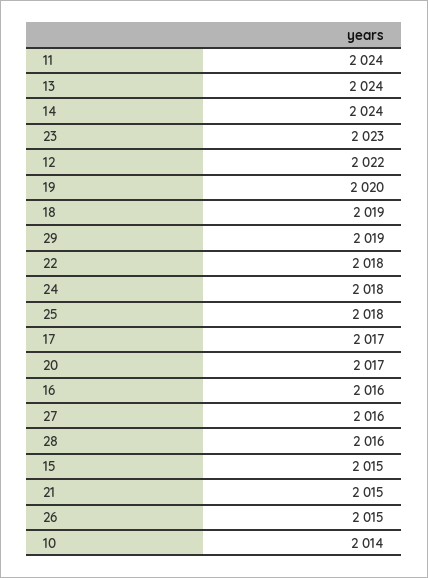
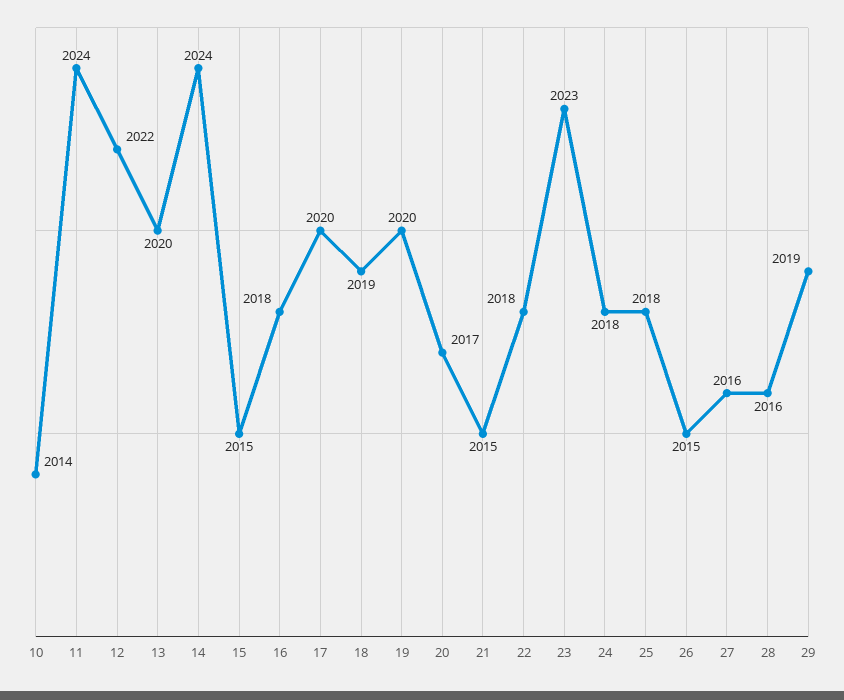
  {
    "11": 2024,
-   "13": 2024,
+   "13": 2020,
    "14": 2024,
    "23": 2023,
    "12": 2022,
    "19": 2020,
    "18": 2019,
    "29": 2019,
    "22": 2018,
    "24": 2018,
    "25": 2018,
-   "17": 2017,
+   "17": 2020,
    "20": 2017,
-   "16": 2016,
+   "16": 2018,
    "27": 2016,
    "28": 2016,
    "15": 2015,
    "21": 2015,
    "26": 2015,
    "10": 2014
  }

